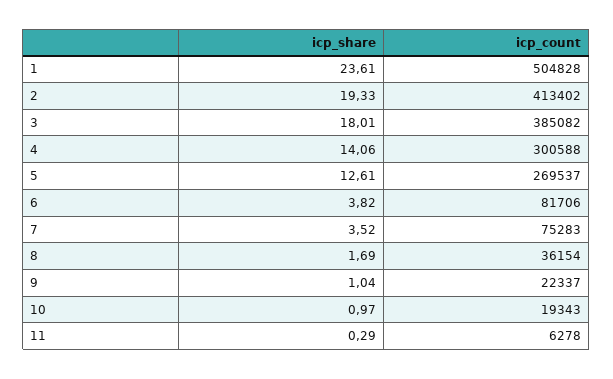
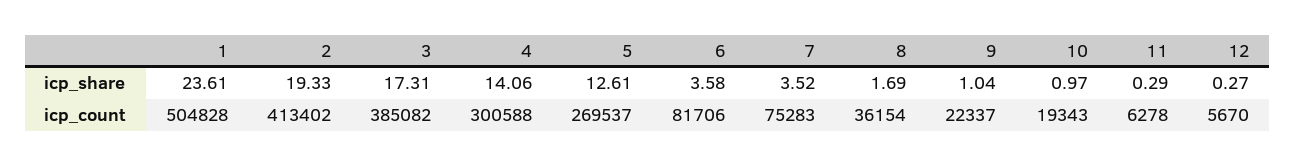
  {
    "icp_share": {
      "1": 23.61,
      "2": 19.33,
-     "3": 18.01,
+     "3": 17.31,
      "4": 14.06,
      "5": 12.61,
-     "6": 3.82,
+     "6": 3.58,
      "7": 3.52,
      "8": 1.69,
      "9": 1.04,
      "10": 0.97,
-     "11": 0.29
+     "11": 0.29,
+     "12": 0.27
    },
    "icp_count": {
      "1": 504828,
      "2": 413402,
      "3": 385082,
      "4": 300588,
      "5": 269537,
      "6": 81706,
      "7": 75283,
      "8": 36154,
      "9": 22337,
      "10": 19343,
-     "11": 6278
+     "11": 6278,
+     "12": 5670
    }
  }

